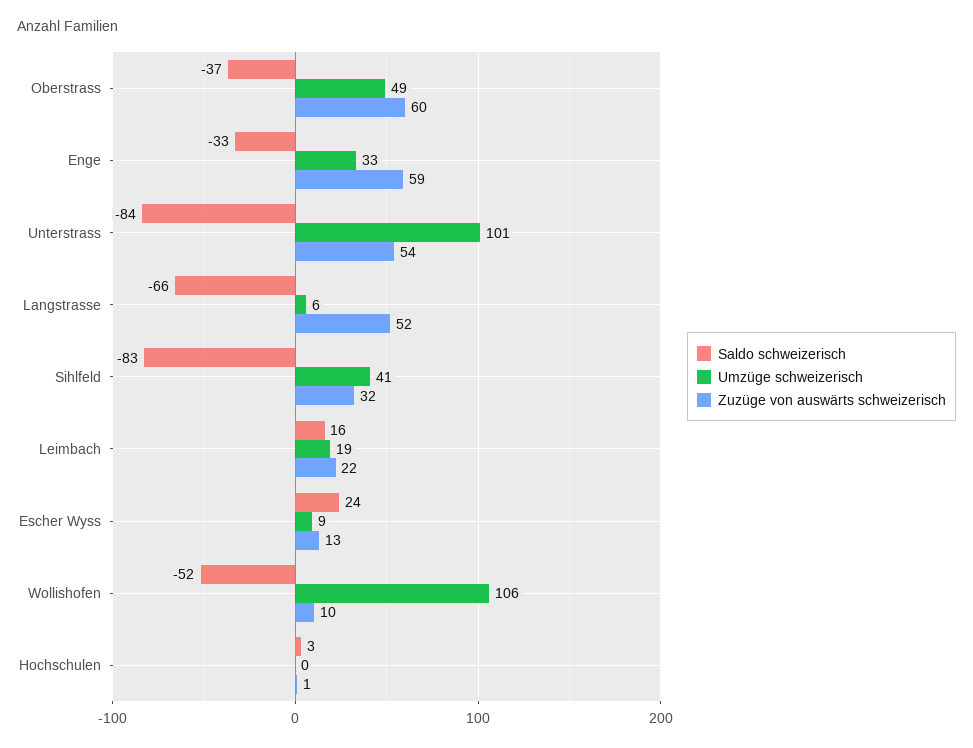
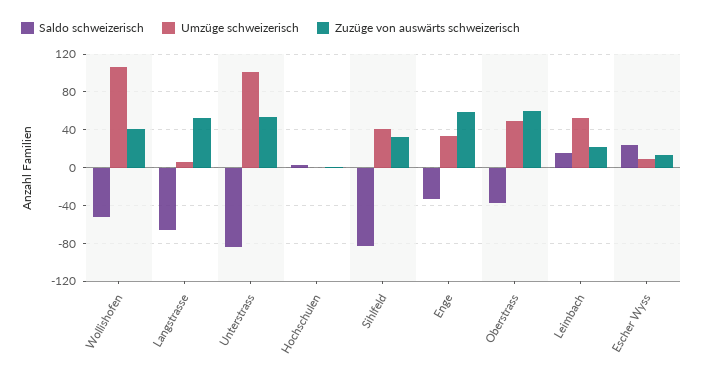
  {
    "Saldo schweizerisch": {
      "Oberstrass": -37,
      "Enge": -33,
      "Unterstrass": -84,
      "Langstrasse": -66,
      "Sihlfeld": -83,
      "Leimbach": 16,
      "Escher Wyss": 24,
      "Wollishofen": -52,
      "Hochschulen": 3
    },
    "Umzüge schweizerisch": {
      "Oberstrass": 49,
      "Enge": 33,
      "Unterstrass": 101,
      "Langstrasse": 6,
      "Sihlfeld": 41,
-     "Leimbach": 19,
+     "Leimbach": 50,
      "Escher Wyss": 9,
      "Wollishofen": 106,
      "Hochschulen": 0
    },
    "Zuzüge von auswärts schweizerisch": {
      "Oberstrass": 60,
      "Enge": 59,
      "Unterstrass": 54,
      "Langstrasse": 52,
      "Sihlfeld": 32,
      "Leimbach": 22,
      "Escher Wyss": 13,
-     "Wollishofen": 10,
+     "Wollishofen": 40,
      "Hochschulen": 1
    }
  }

